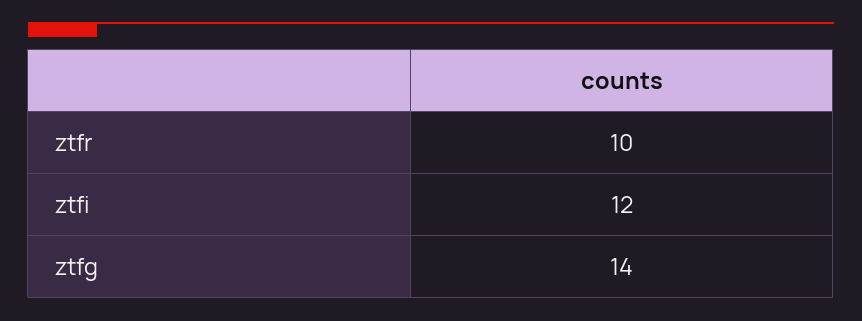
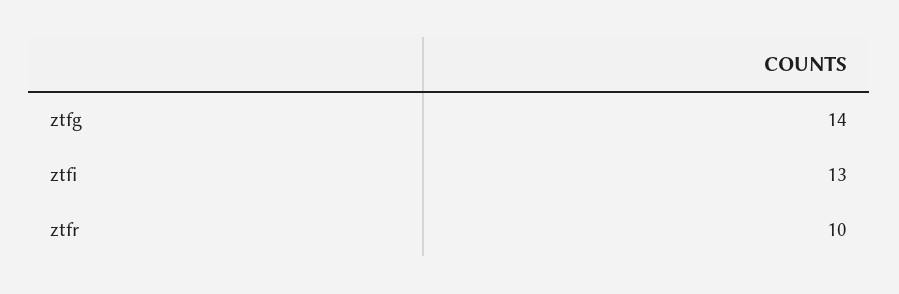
  {
    "ztfr": 10,
-   "ztfi": 12,
+   "ztfi": 13,
    "ztfg": 14
  }

